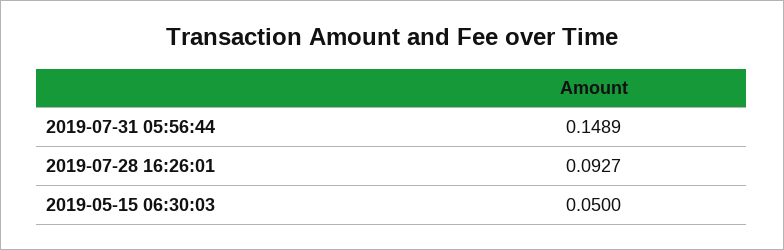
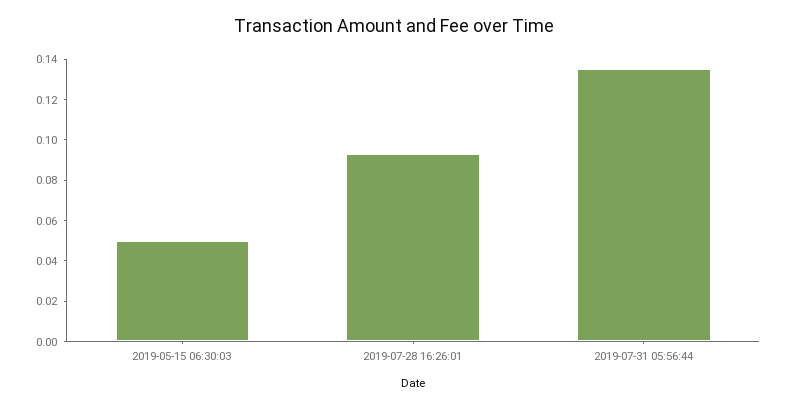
  {
-   "2019-07-31 05:56:44": 0.1489,
+   "2019-07-31 05:56:44": 0.135,
    "2019-07-28 16:26:01": 0.0927,
    "2019-05-15 06:30:03": 0.05
  }

